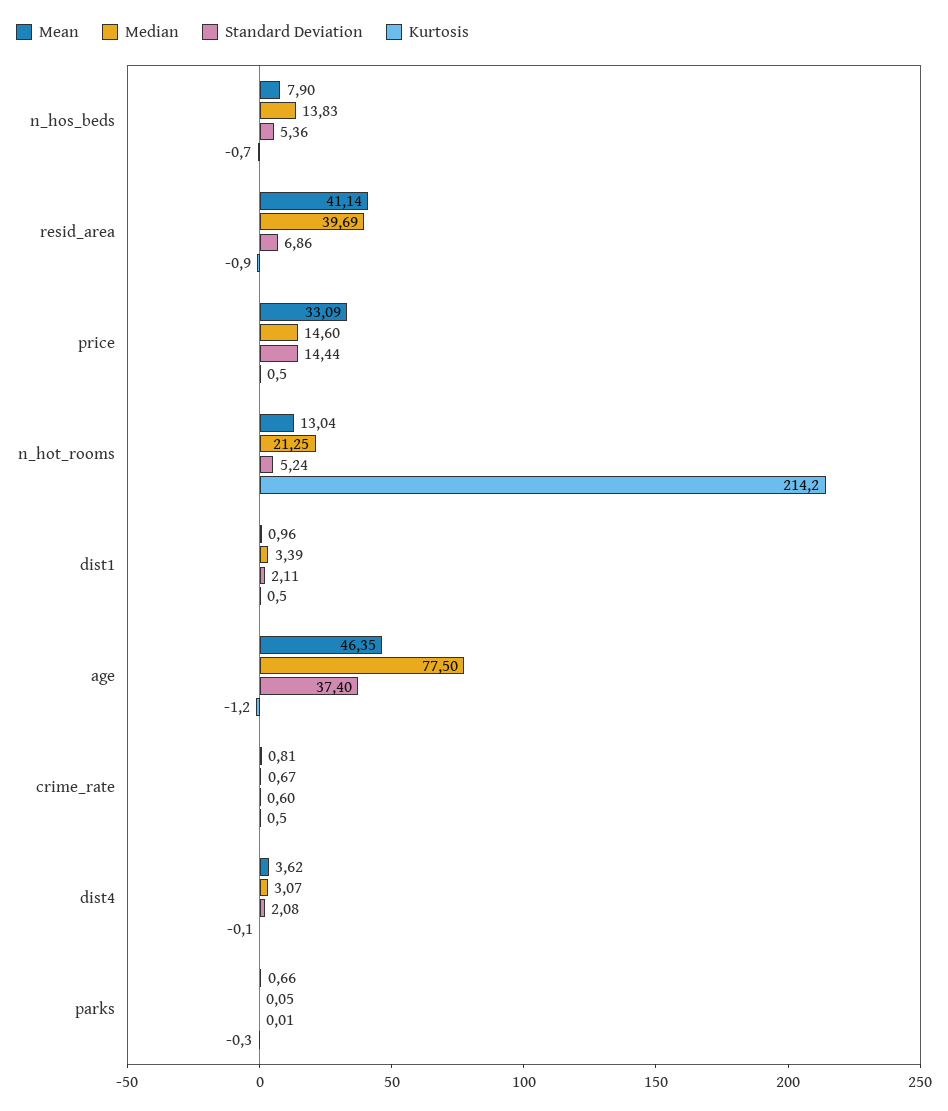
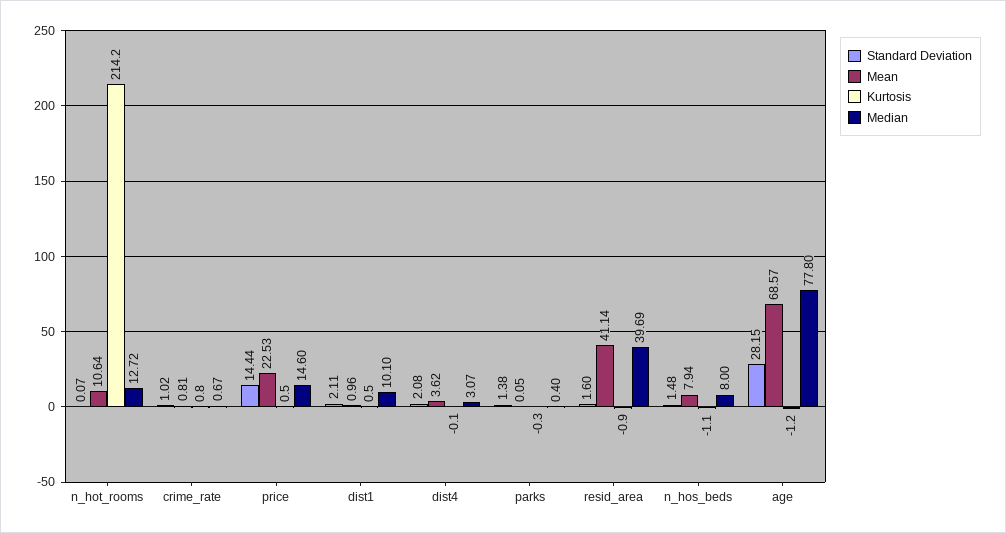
  {
    "Mean": {
-     "n_hos_beds": 7.9,
+     "n_hos_beds": 7.94,
      "resid_area": 41.14,
-     "price": 33.09,
+     "price": 22.53,
-     "n_hot_rooms": 13.04,
+     "n_hot_rooms": 10.64,
      "dist1": 0.96,
-     "age": 46.35,
+     "age": 68.57,
      "crime_rate": 0.81,
      "dist4": 3.62,
-     "parks": 0.66
+     "parks": 0.05
    },
    "Median": {
-     "n_hos_beds": 13.83,
+     "n_hos_beds": 8,
      "resid_area": 39.69,
      "price": 14.6,
-     "n_hot_rooms": 21.25,
+     "n_hot_rooms": 12.72,
-     "dist1": 3.39,
+     "dist1": 10.1,
-     "age": 77.5,
+     "age": 77.8,
      "crime_rate": 0.67,
      "dist4": 3.07,
-     "parks": 0.05
+     "parks": 0.4
    },
    "Standard Deviation": {
-     "n_hos_beds": 5.36,
+     "n_hos_beds": 1.48,
-     "resid_area": 6.86,
+     "resid_area": 1.6,
      "price": 14.44,
-     "n_hot_rooms": 5.24,
+     "n_hot_rooms": 0.07,
      "dist1": 2.11,
-     "age": 37.4,
+     "age": 28.15,
-     "crime_rate": 0.6,
+     "crime_rate": 1.02,
      "dist4": 2.08,
-     "parks": 0.01
+     "parks": 1.38
    },
    "Kurtosis": {
-     "n_hos_beds": -0.7,
+     "n_hos_beds": -1.1,
      "resid_area": -0.9,
      "price": 0.5,
      "n_hot_rooms": 214.2,
      "dist1": 0.5,
      "age": -1.2,
-     "crime_rate": 0.5,
+     "crime_rate": 0.8,
      "dist4": -0.1,
      "parks": -0.3
    }
  }

